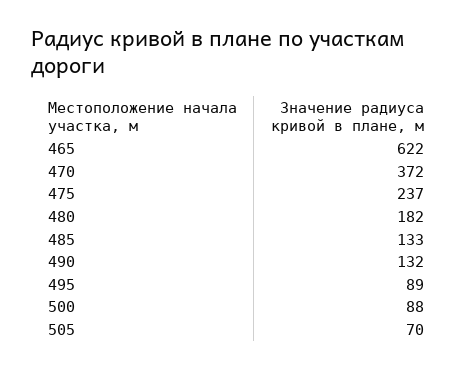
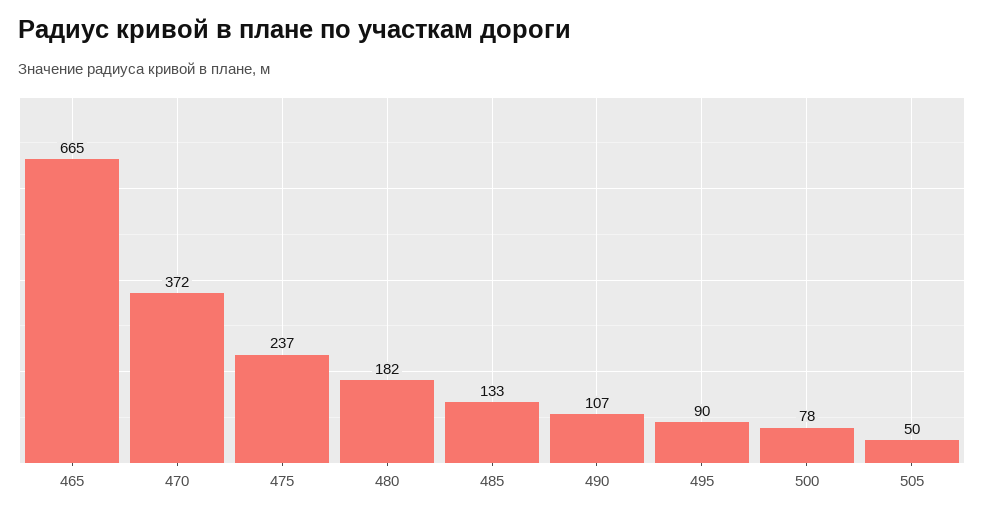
  {
-   "465": 622,
+   "465": 665,
    "470": 372,
    "475": 237,
    "480": 182,
    "485": 133,
-   "490": 132,
+   "490": 107,
-   "495": 89,
+   "495": 90,
-   "500": 88,
+   "500": 78,
-   "505": 70
+   "505": 50
  }

